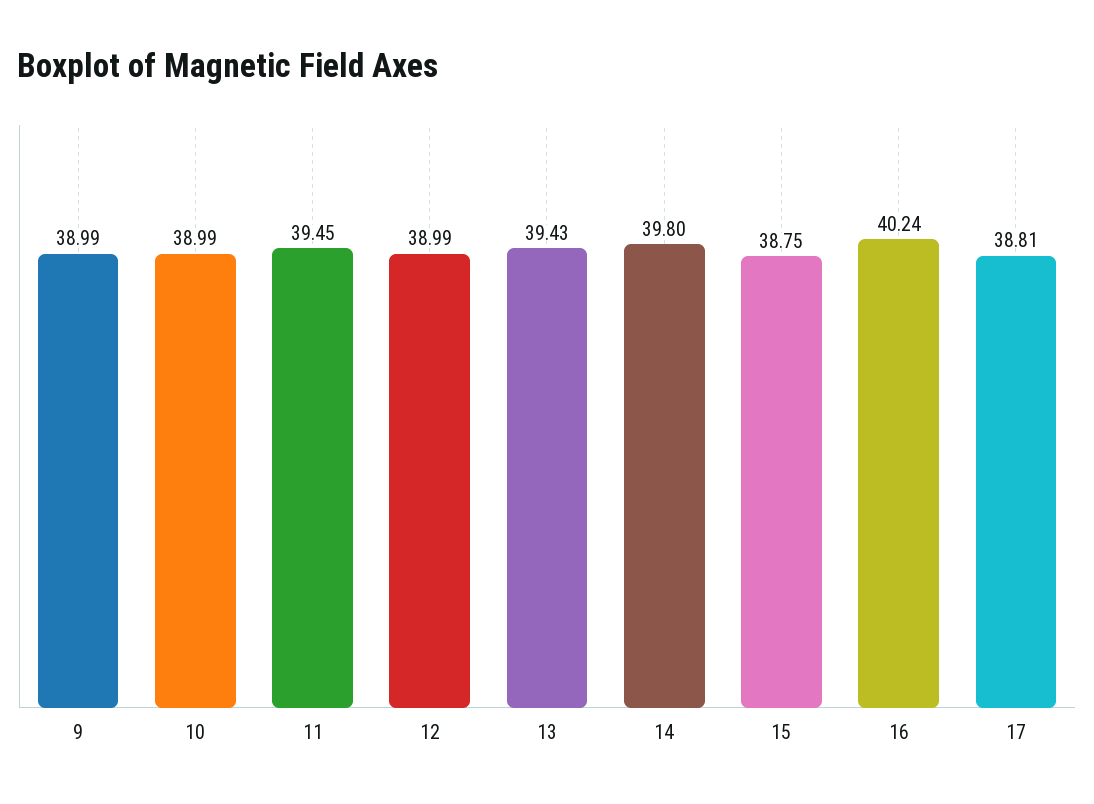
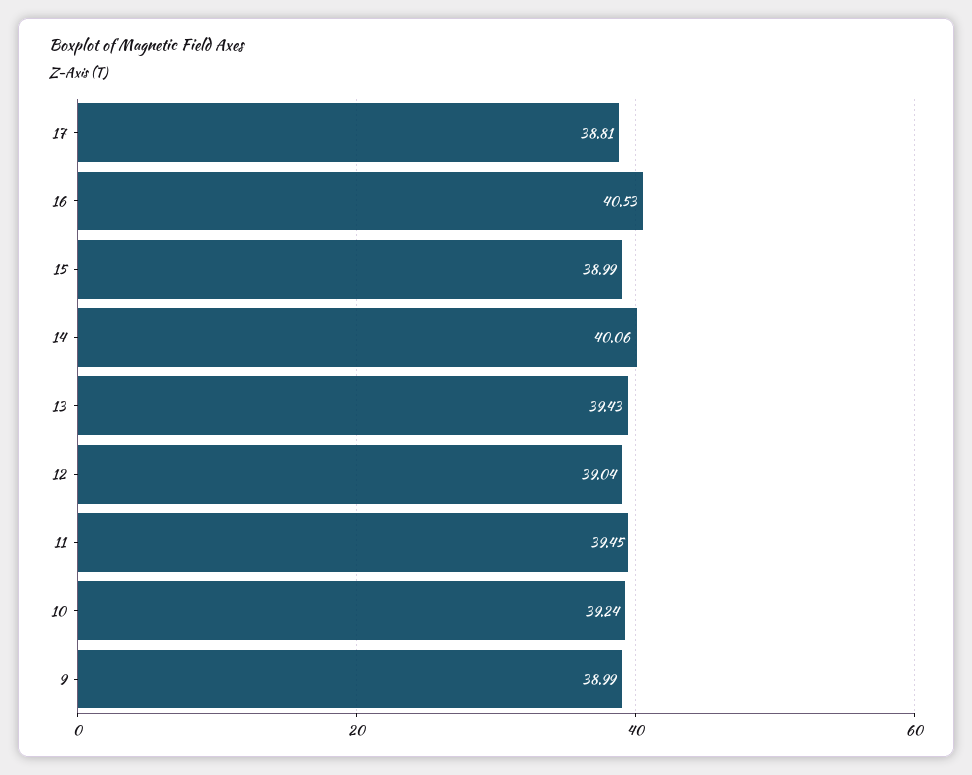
  {
    "9": 38.99,
-   "10": 38.99,
+   "10": 39.24,
    "11": 39.45,
-   "12": 38.99,
+   "12": 39.04,
    "13": 39.43,
-   "14": 39.8,
+   "14": 40.06,
-   "15": 38.75,
+   "15": 38.99,
-   "16": 40.24,
+   "16": 40.53,
    "17": 38.81
  }

